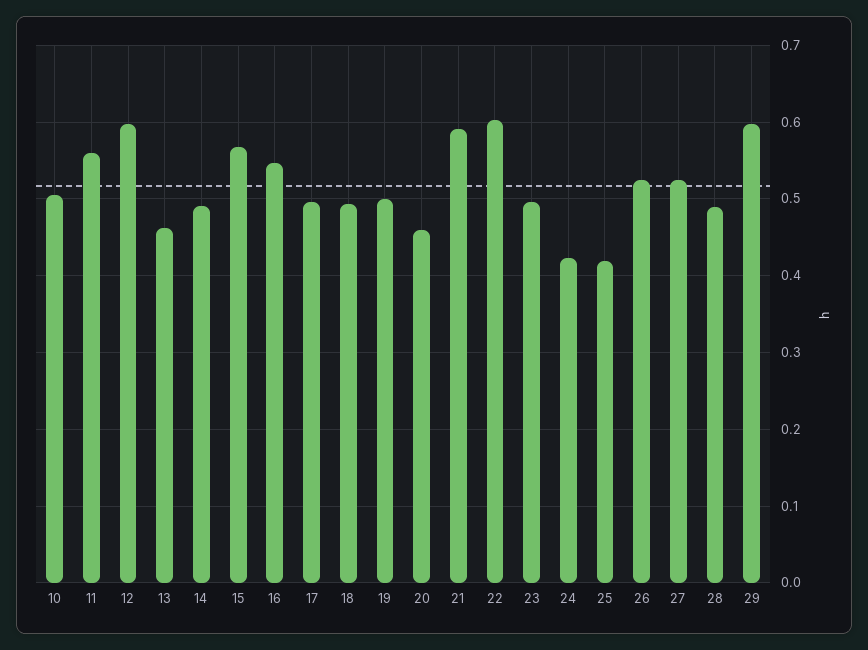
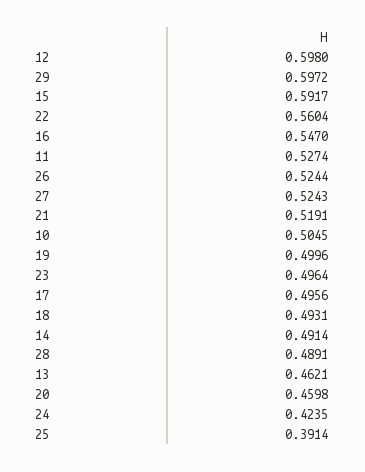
  {
    "10": 0.5045,
-   "11": 0.56,
+   "11": 0.5274,
    "12": 0.598,
    "13": 0.4621,
    "14": 0.4914,
-   "15": 0.57,
+   "15": 0.5917,
    "16": 0.547,
    "17": 0.4956,
    "18": 0.4931,
    "19": 0.4996,
    "20": 0.4598,
-   "21": 0.59,
+   "21": 0.5191,
-   "22": 0.6,
+   "22": 0.5604,
    "23": 0.4964,
    "24": 0.4235,
-   "25": 0.42,
+   "25": 0.3914,
    "26": 0.5244,
    "27": 0.5243,
    "28": 0.4891,
    "29": 0.5972
  }

